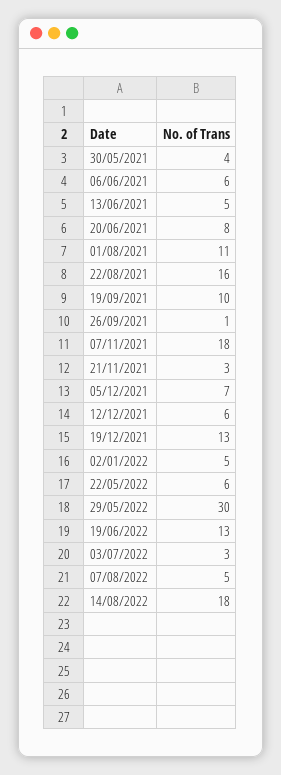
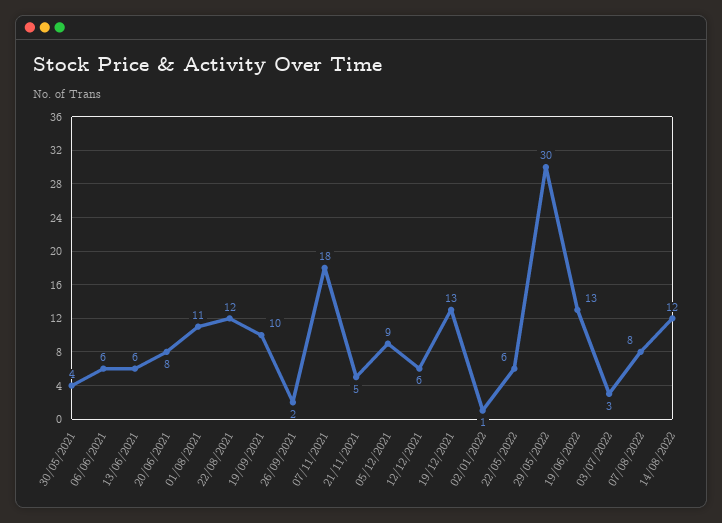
  {
    "30/05/2021": 4,
    "06/06/2021": 6,
-   "13/06/2021": 5,
+   "13/06/2021": 6,
    "20/06/2021": 8,
    "01/08/2021": 11,
-   "22/08/2021": 16,
+   "22/08/2021": 12,
    "19/09/2021": 10,
-   "26/09/2021": 1,
+   "26/09/2021": 2,
    "07/11/2021": 18,
-   "21/11/2021": 3,
+   "21/11/2021": 5,
-   "05/12/2021": 7,
+   "05/12/2021": 9,
    "12/12/2021": 6,
    "19/12/2021": 13,
-   "02/01/2022": 5,
+   "02/01/2022": 1,
    "22/05/2022": 6,
    "29/05/2022": 30,
    "19/06/2022": 13,
    "03/07/2022": 3,
-   "07/08/2022": 5,
+   "07/08/2022": 8,
-   "14/08/2022": 18
+   "14/08/2022": 12
  }

